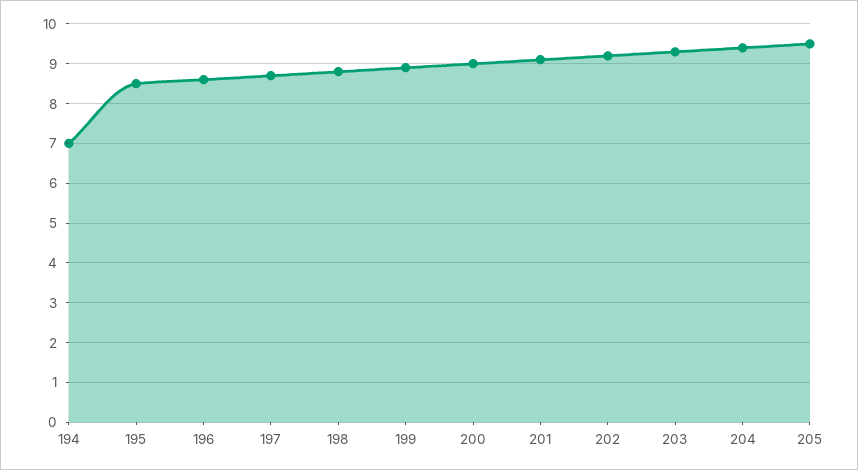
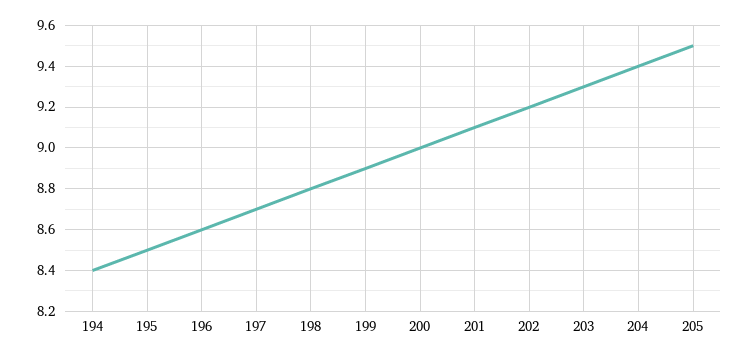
  {
-   "194": 7,
+   "194": 8.4,
    "195": 8.5,
    "196": 8.6,
    "197": 8.7,
    "198": 8.8,
    "199": 8.9,
    "200": 9,
    "201": 9.1,
    "202": 9.2,
    "203": 9.3,
    "204": 9.4,
    "205": 9.5
  }

